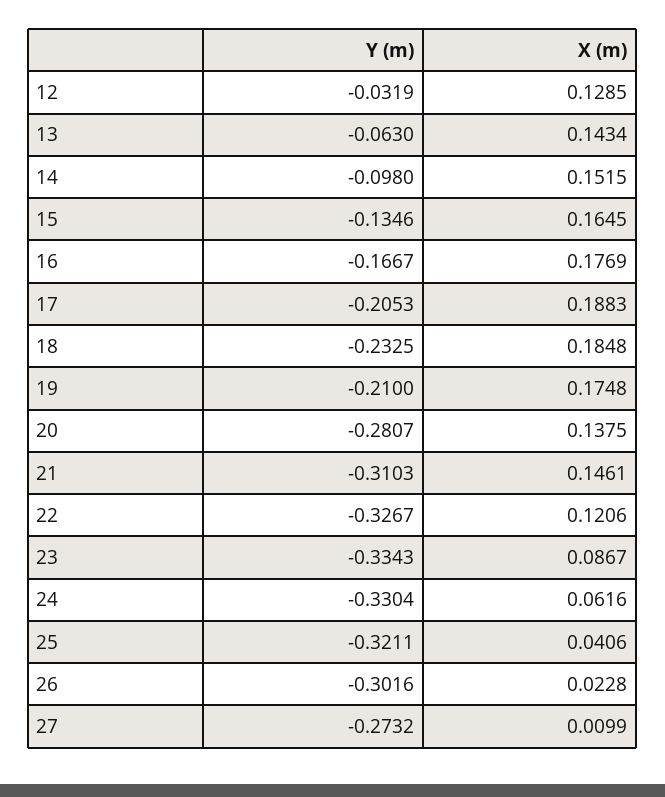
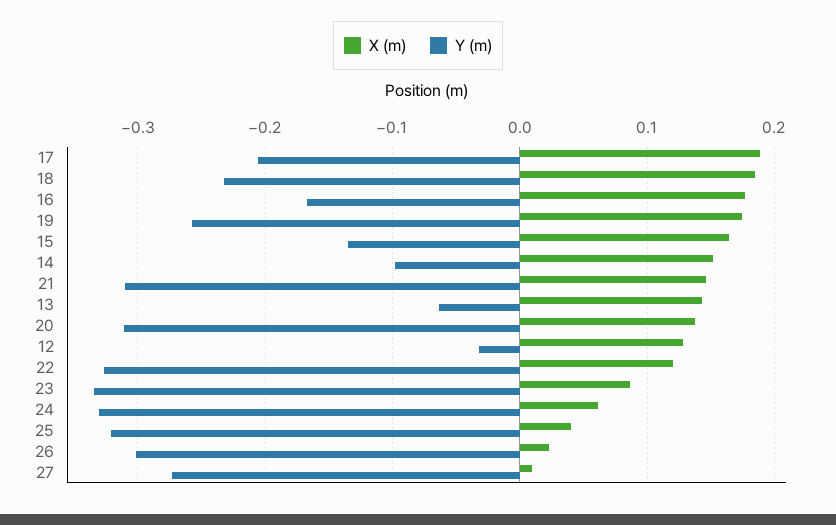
  {
    "Y (m)": {
      "12": -0.0319,
      "13": -0.063,
      "14": -0.098,
      "15": -0.1346,
      "16": -0.1667,
      "17": -0.2053,
      "18": -0.2325,
-     "19": -0.21,
+     "19": -0.26,
-     "20": -0.2807,
+     "20": -0.31,
      "21": -0.3103,
      "22": -0.3267,
      "23": -0.3343,
      "24": -0.3304,
      "25": -0.3211,
      "26": -0.3016,
      "27": -0.2732
    },
    "X (m)": {
      "12": 0.1285,
      "13": 0.1434,
      "14": 0.1515,
      "15": 0.1645,
      "16": 0.1769,
      "17": 0.1883,
      "18": 0.1848,
      "19": 0.1748,
      "20": 0.1375,
      "21": 0.1461,
      "22": 0.1206,
      "23": 0.0867,
      "24": 0.0616,
      "25": 0.0406,
      "26": 0.0228,
      "27": 0.0099
    }
  }

